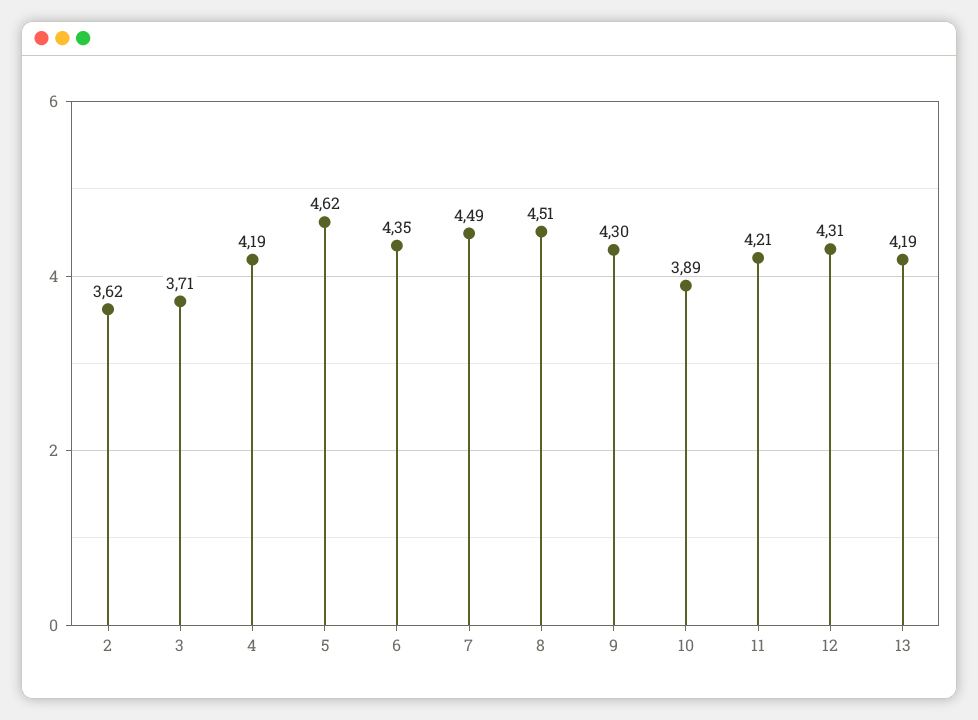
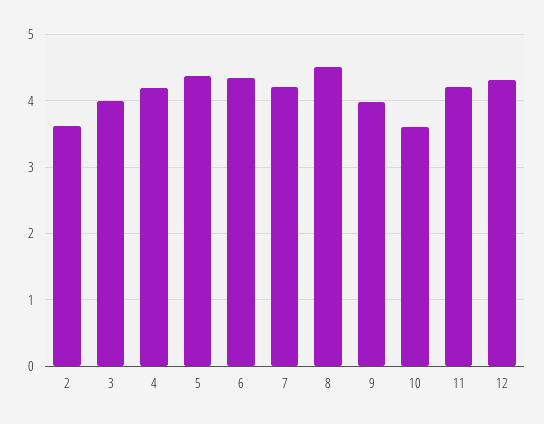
  {
    "2": 3.62,
-   "3": 3.71,
+   "3": 4,
    "4": 4.19,
-   "5": 4.62,
+   "5": 4.4,
    "6": 4.35,
-   "7": 4.49,
+   "7": 4.2,
    "8": 4.51,
-   "9": 4.3,
+   "9": 4,
-   "10": 3.89,
+   "10": 3.6,
    "11": 4.21,
-   "12": 4.31,
+   "12": 4.31
-   "13": 4.19
  }

